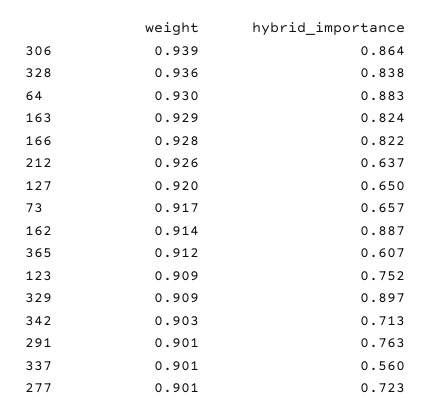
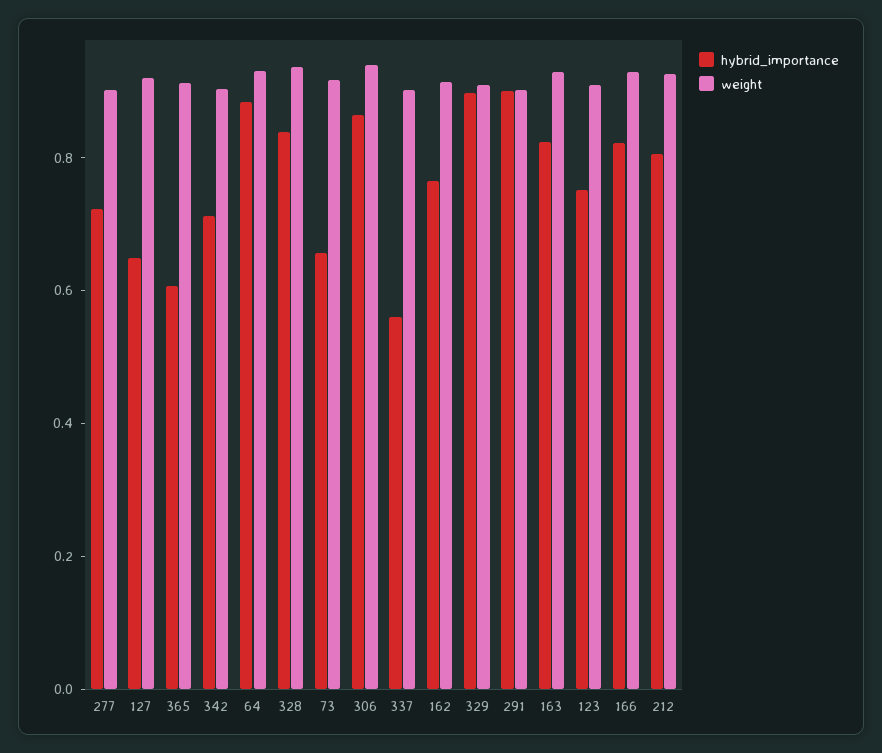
  {
    "weight": {
      "306": 0.939,
      "328": 0.936,
      "64": 0.93,
      "163": 0.929,
      "166": 0.928,
      "212": 0.926,
      "127": 0.92,
      "73": 0.917,
      "162": 0.914,
      "365": 0.912,
      "123": 0.909,
      "329": 0.909,
      "342": 0.903,
      "291": 0.901,
      "337": 0.901,
      "277": 0.901
    },
    "hybrid_importance": {
      "306": 0.864,
      "328": 0.838,
      "64": 0.883,
      "163": 0.824,
      "166": 0.822,
-     "212": 0.637,
+     "212": 0.8,
      "127": 0.65,
      "73": 0.657,
-     "162": 0.887,
+     "162": 0.75,
      "365": 0.607,
      "123": 0.752,
      "329": 0.897,
      "342": 0.713,
-     "291": 0.763,
+     "291": 0.9,
      "337": 0.56,
      "277": 0.723
    }
  }

